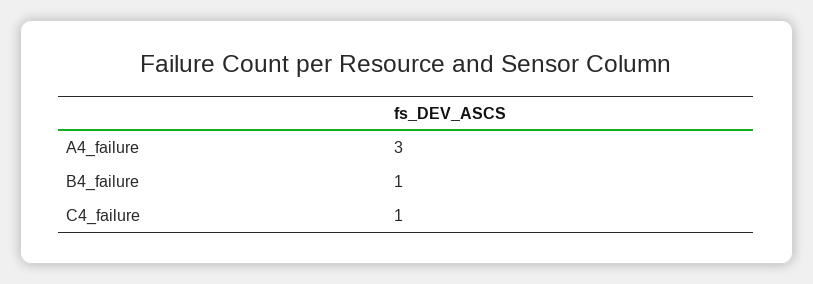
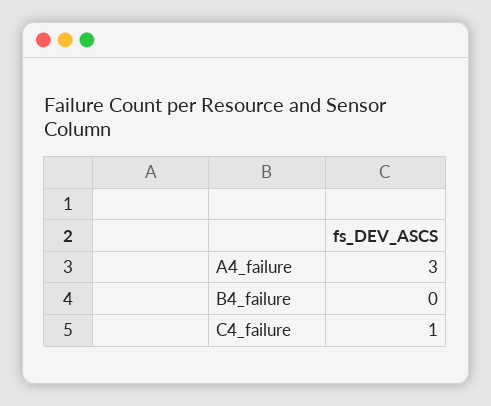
  {
    "A4_failure": 3,
-   "B4_failure": 1,
+   "B4_failure": 0,
    "C4_failure": 1
  }

